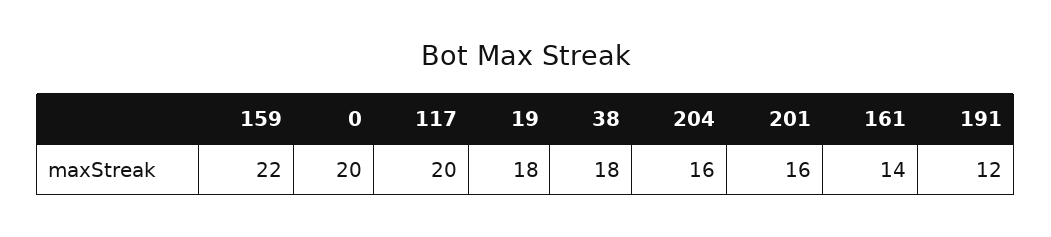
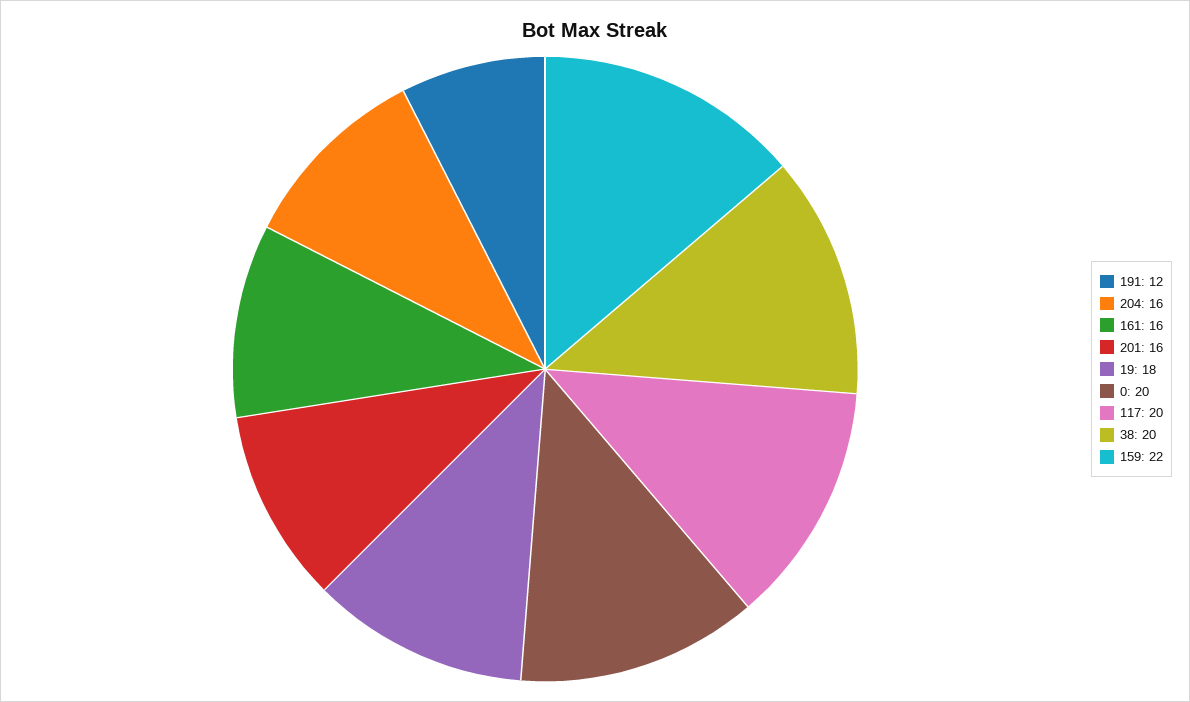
  {
    "159": 22,
    "0": 20,
    "117": 20,
    "19": 18,
-   "38": 18,
+   "38": 20,
    "204": 16,
    "201": 16,
-   "161": 14,
+   "161": 16,
    "191": 12
  }

